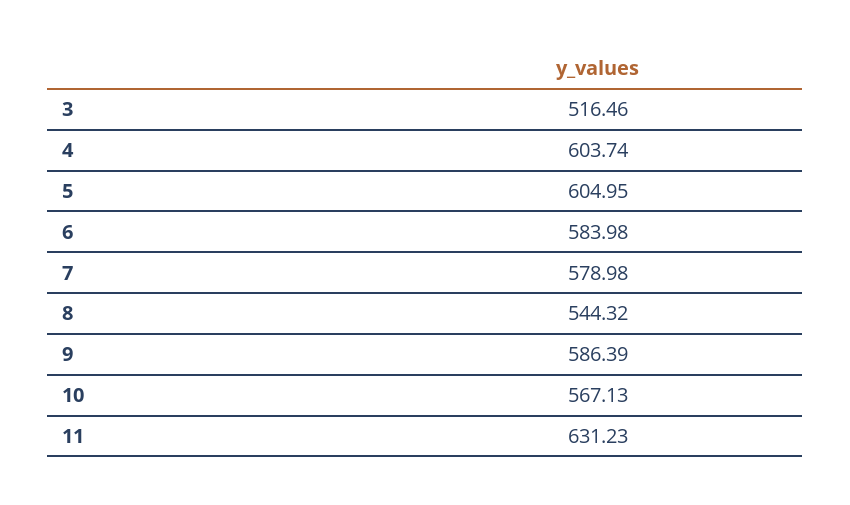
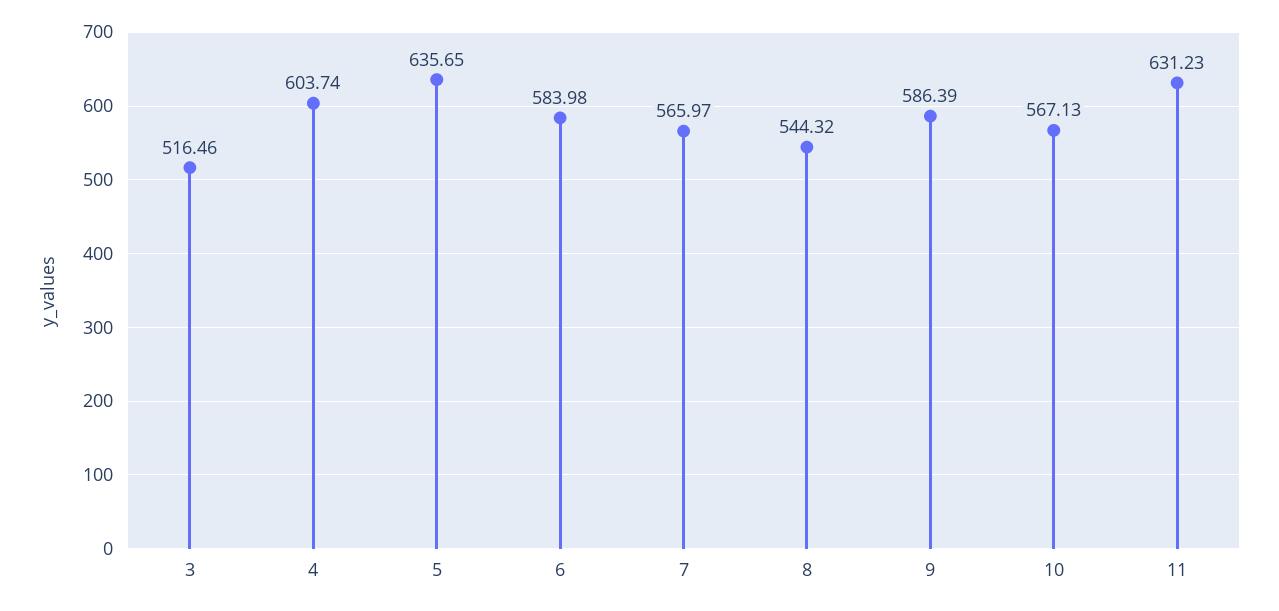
  {
    "3": 516.46,
    "4": 603.74,
-   "5": 604.95,
+   "5": 635.65,
    "6": 583.98,
-   "7": 578.98,
+   "7": 565.97,
    "8": 544.32,
    "9": 586.39,
    "10": 567.13,
    "11": 631.23
  }

